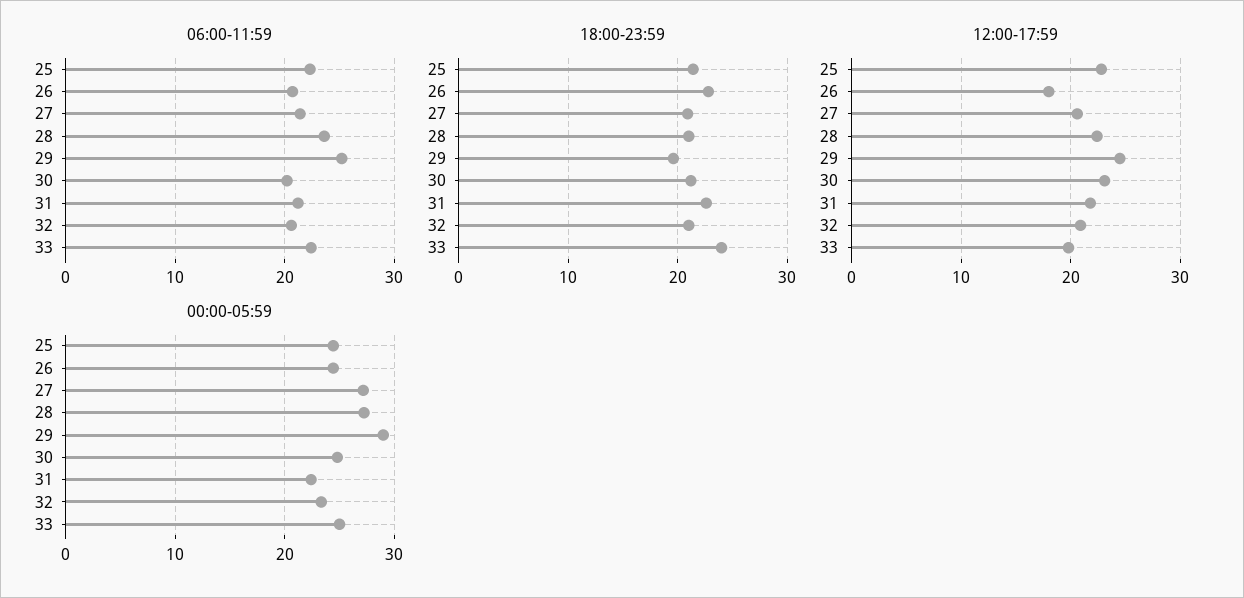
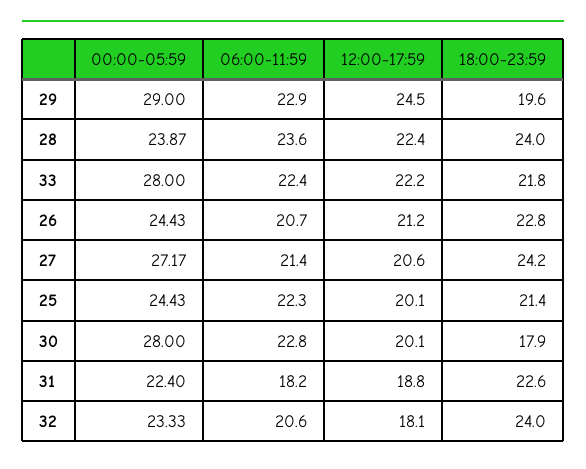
  {
    "06:00-11:59": {
      "25": 22.3,
      "26": 20.7,
      "27": 21.4,
      "28": 23.6,
-     "29": 25,
+     "29": 22.9,
-     "30": 20,
+     "30": 22.8,
-     "31": 21,
+     "31": 18.2,
      "32": 20.6,
      "33": 22.4
    },
    "18:00-23:59": {
      "25": 21.4,
      "26": 22.8,
-     "27": 21,
+     "27": 24.2,
-     "28": 21,
+     "28": 24,
      "29": 19.6,
-     "30": 21,
+     "30": 17.9,
      "31": 22.6,
-     "32": 21,
+     "32": 24,
-     "33": 24
+     "33": 21.8
    },
    "12:00-17:59": {
-     "25": 23,
+     "25": 20.1,
-     "26": 18,
+     "26": 21.2,
      "27": 20.6,
      "28": 22.4,
      "29": 24.5,
-     "30": 23,
+     "30": 20.1,
-     "31": 22,
+     "31": 18.8,
-     "32": 21,
+     "32": 18.1,
-     "33": 20
+     "33": 22.2
    },
    "00:00-05:59": {
      "25": 24.43,
      "26": 24.43,
      "27": 27.17,
-     "28": 27,
+     "28": 23.87,
      "29": 29,
-     "30": 25,
+     "30": 28,
      "31": 22.4,
      "32": 23.33,
-     "33": 25
+     "33": 28
    }
  }

